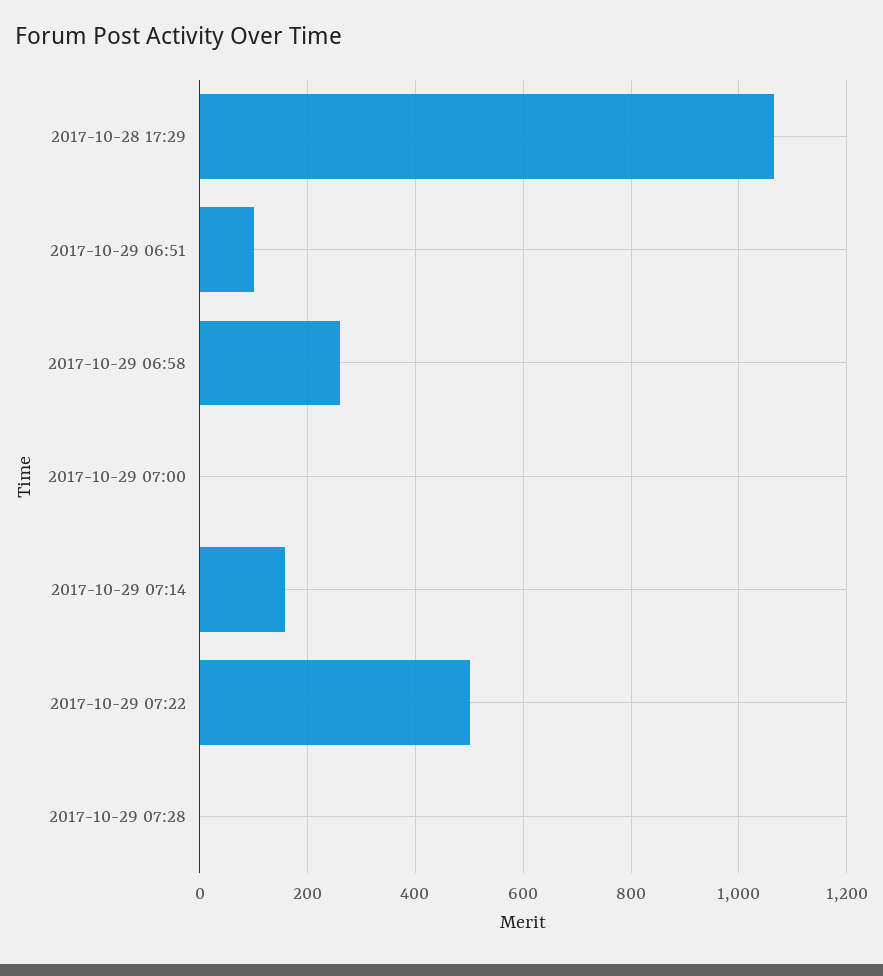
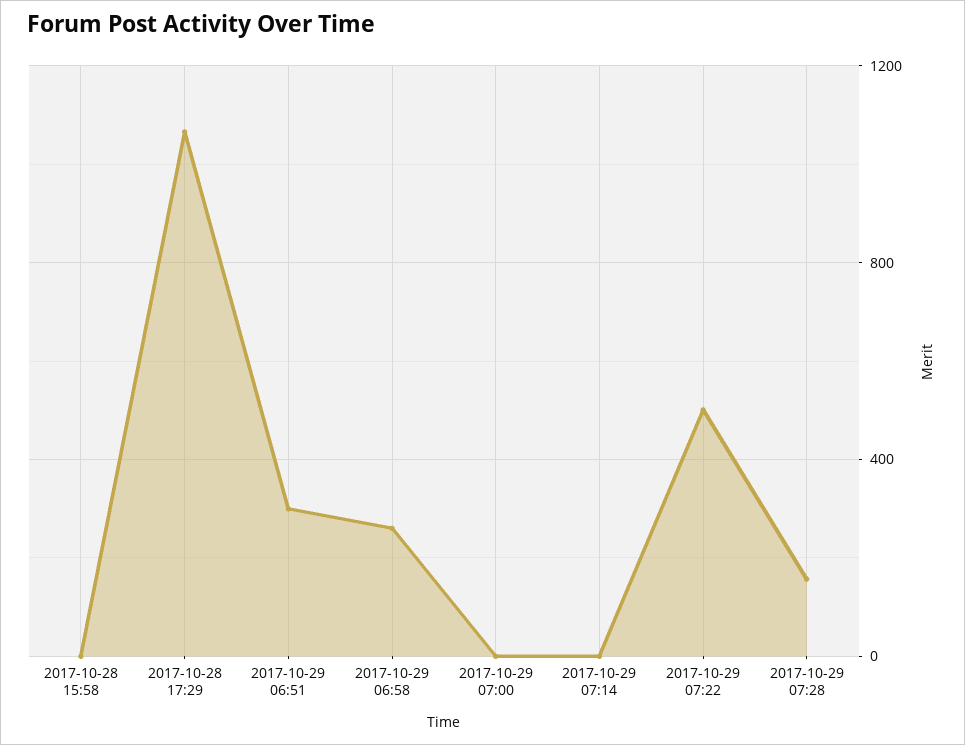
  {
    "2017-10-28 17:29": 1060,
-   "2017-10-29 06:51": 100,
+   "2017-10-29 06:51": 300,
    "2017-10-29 06:58": 260,
    "2017-10-29 07:00": 0,
-   "2017-10-29 07:14": 160,
+   "2017-10-29 07:14": 0,
    "2017-10-29 07:22": 500,
-   "2017-10-29 07:28": 0
+   "2017-10-29 07:28": 150,
+   "2017-10-28 15:58": 0
  }

